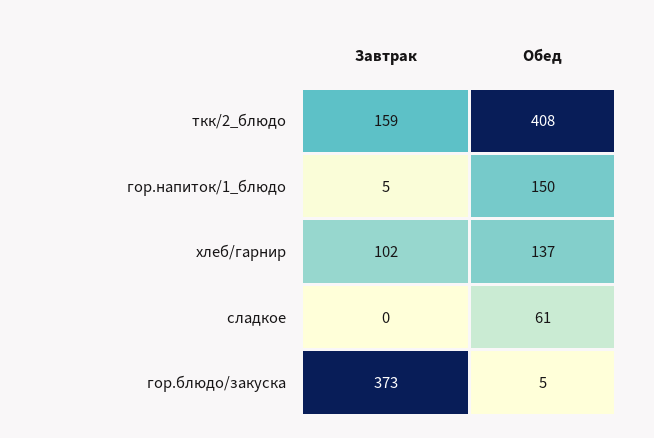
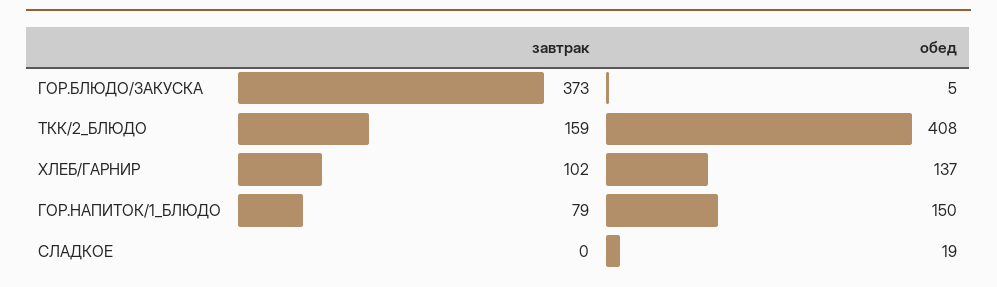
  {
    "Завтрак": {
      "ткк/2_блюдо": 159,
-     "гор.напиток/1_блюдо": 5,
+     "гор.напиток/1_блюдо": 79,
      "хлеб/гарнир": 102,
      "сладкое": 0,
      "гор.блюдо/закуска": 373
    },
    "Обед": {
      "ткк/2_блюдо": 408,
      "гор.напиток/1_блюдо": 150,
      "хлеб/гарнир": 137,
-     "сладкое": 61,
+     "сладкое": 19,
      "гор.блюдо/закуска": 5
    }
  }

